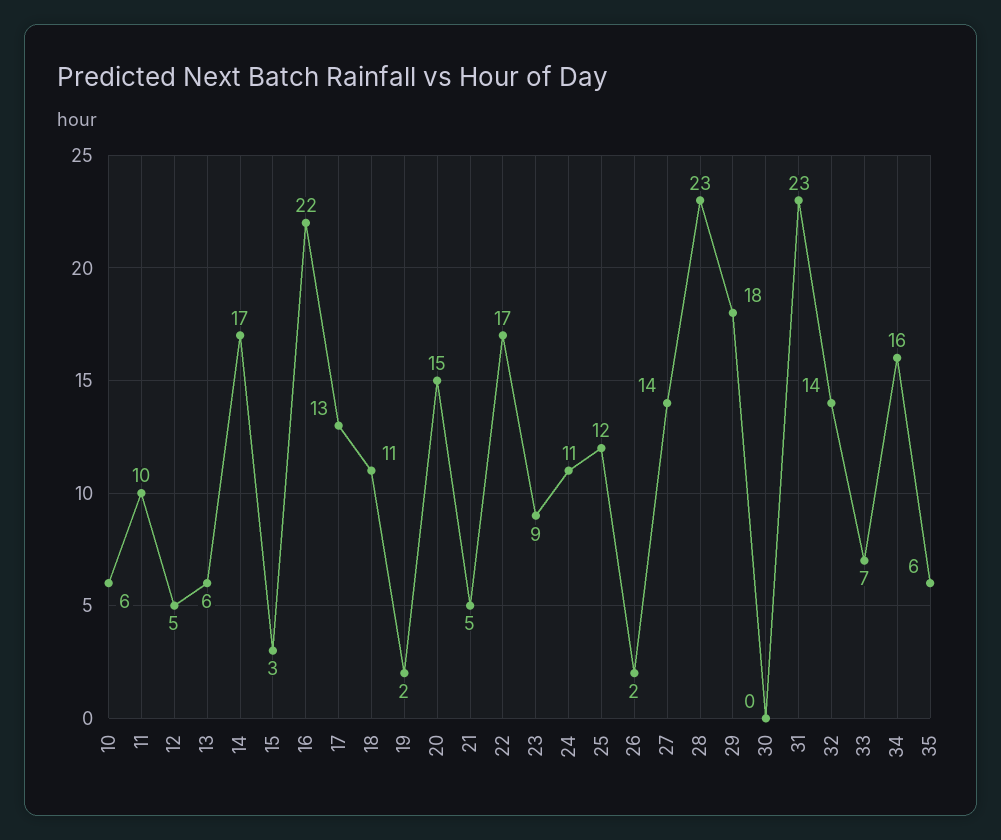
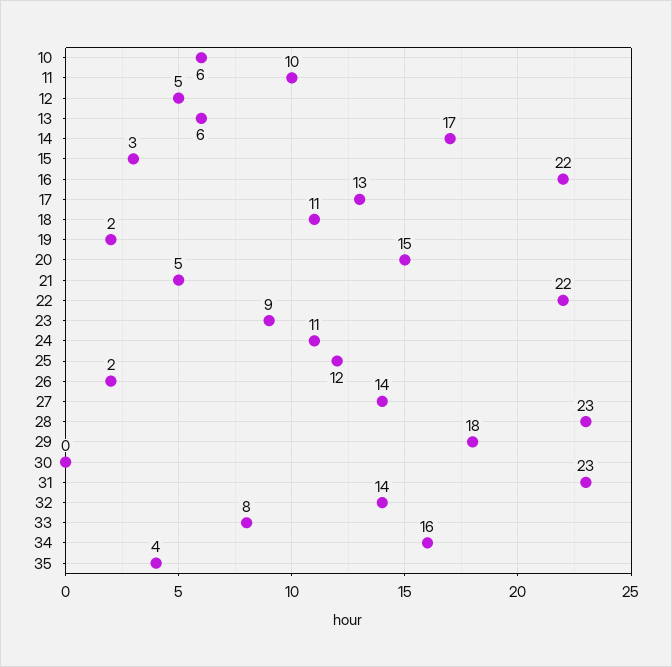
  {
    "10": 6,
    "11": 10,
    "12": 5,
    "13": 6,
    "14": 17,
    "15": 3,
    "16": 22,
    "17": 13,
    "18": 11,
    "19": 2,
    "20": 15,
    "21": 5,
-   "22": 17,
+   "22": 22,
    "23": 9,
    "24": 11,
    "25": 12,
    "26": 2,
    "27": 14,
    "28": 23,
    "29": 18,
    "30": 0,
    "31": 23,
    "32": 14,
-   "33": 7,
+   "33": 8,
    "34": 16,
-   "35": 6
+   "35": 4
  }

